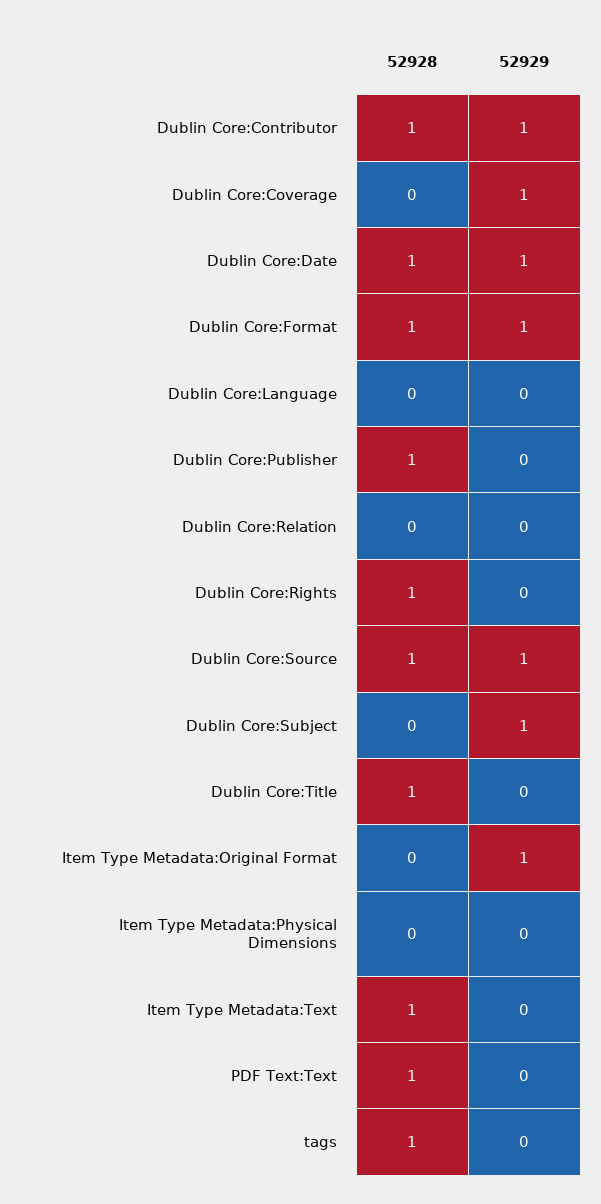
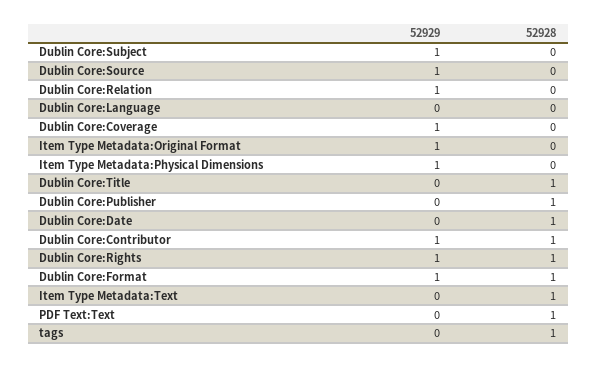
  {
    "52928": {
      "Dublin Core:Contributor": 1,
      "Dublin Core:Coverage": 0,
      "Dublin Core:Date": 1,
      "Dublin Core:Format": 1,
      "Dublin Core:Language": 0,
      "Dublin Core:Publisher": 1,
      "Dublin Core:Relation": 0,
      "Dublin Core:Rights": 1,
-     "Dublin Core:Source": 1,
+     "Dublin Core:Source": 0,
      "Dublin Core:Subject": 0,
      "Dublin Core:Title": 1,
      "Item Type Metadata:Original Format": 0,
      "Item Type Metadata:Physical Dimensions": 0,
      "Item Type Metadata:Text": 1,
      "PDF Text:Text": 1,
      "tags": 1
    },
    "52929": {
      "Dublin Core:Contributor": 1,
      "Dublin Core:Coverage": 1,
-     "Dublin Core:Date": 1,
+     "Dublin Core:Date": 0,
      "Dublin Core:Format": 1,
      "Dublin Core:Language": 0,
      "Dublin Core:Publisher": 0,
-     "Dublin Core:Relation": 0,
+     "Dublin Core:Relation": 1,
-     "Dublin Core:Rights": 0,
+     "Dublin Core:Rights": 1,
      "Dublin Core:Source": 1,
      "Dublin Core:Subject": 1,
      "Dublin Core:Title": 0,
      "Item Type Metadata:Original Format": 1,
-     "Item Type Metadata:Physical Dimensions": 0,
+     "Item Type Metadata:Physical Dimensions": 1,
      "Item Type Metadata:Text": 0,
      "PDF Text:Text": 0,
      "tags": 0
    }
  }

